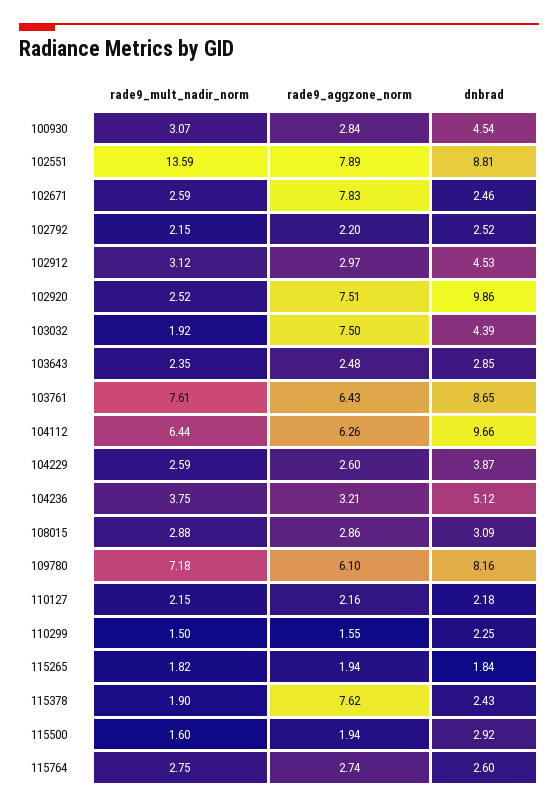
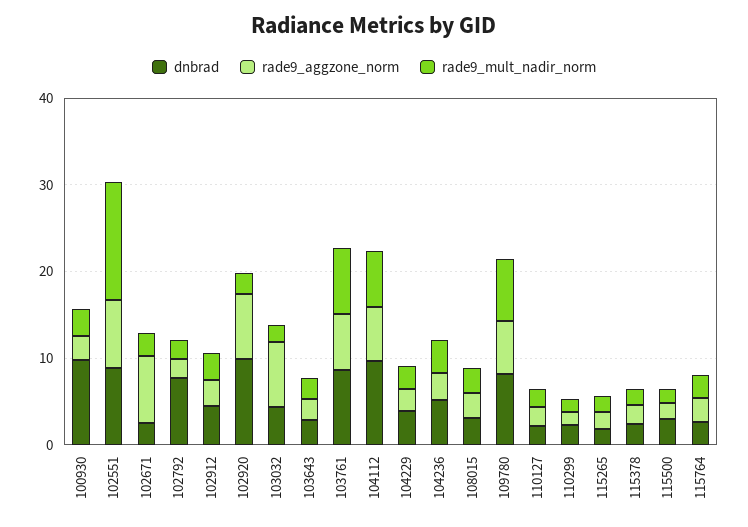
  {
    "rade9_mult_nadir_norm": {
      "100930": 3.07,
      "102551": 13.59,
      "102671": 2.59,
      "102792": 2.15,
      "102912": 3.12,
      "102920": 2.52,
      "103032": 1.92,
      "103643": 2.35,
      "103761": 7.61,
      "104112": 6.44,
      "104229": 2.59,
      "104236": 3.75,
      "108015": 2.88,
      "109780": 7.18,
      "110127": 2.15,
      "110299": 1.5,
      "115265": 1.82,
      "115378": 1.9,
      "115500": 1.6,
      "115764": 2.75
    },
    "rade9_aggzone_norm": {
      "100930": 2.84,
      "102551": 7.89,
      "102671": 7.83,
      "102792": 2.2,
      "102912": 2.97,
      "102920": 7.51,
      "103032": 7.5,
      "103643": 2.48,
      "103761": 6.43,
      "104112": 6.26,
      "104229": 2.6,
      "104236": 3.21,
      "108015": 2.86,
      "109780": 6.1,
      "110127": 2.16,
      "110299": 1.55,
      "115265": 1.94,
-     "115378": 7.62,
+     "115378": 2,
      "115500": 1.94,
      "115764": 2.74
    },
    "dnbrad": {
-     "100930": 4.54,
+     "100930": 10,
      "102551": 8.81,
      "102671": 2.46,
-     "102792": 2.52,
+     "102792": 8,
      "102912": 4.53,
      "102920": 9.86,
      "103032": 4.39,
      "103643": 2.85,
      "103761": 8.65,
      "104112": 9.66,
      "104229": 3.87,
      "104236": 5.12,
      "108015": 3.09,
      "109780": 8.16,
      "110127": 2.18,
      "110299": 2.25,
      "115265": 1.84,
      "115378": 2.43,
      "115500": 2.92,
      "115764": 2.6
    }
  }

